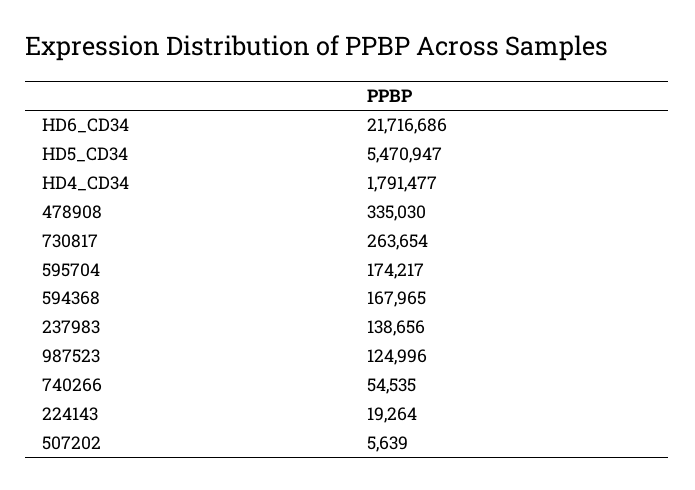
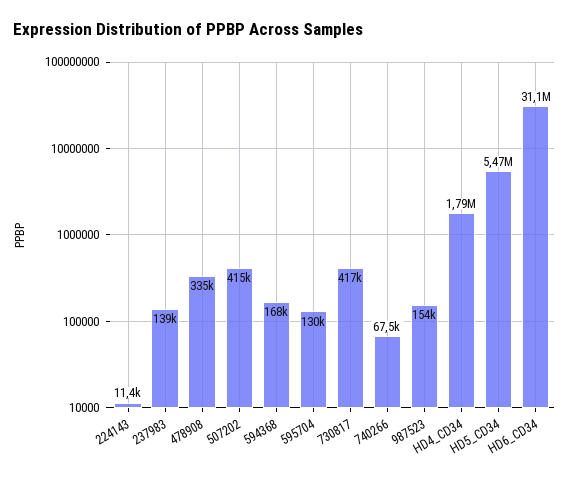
  {
-   "HD6_CD34": 21716686,
+   "HD6_CD34": 31100000,
    "HD5_CD34": 5470947,
    "HD4_CD34": 1791477,
    "478908": 335030,
-   "730817": 263654,
+   "730817": 417000,
-   "595704": 174217,
+   "595704": 130000,
    "594368": 167965,
    "237983": 138656,
-   "987523": 124996,
+   "987523": 154000,
-   "740266": 54535,
+   "740266": 67500,
-   "224143": 19264,
+   "224143": 11400,
-   "507202": 5639
+   "507202": 415000
  }

